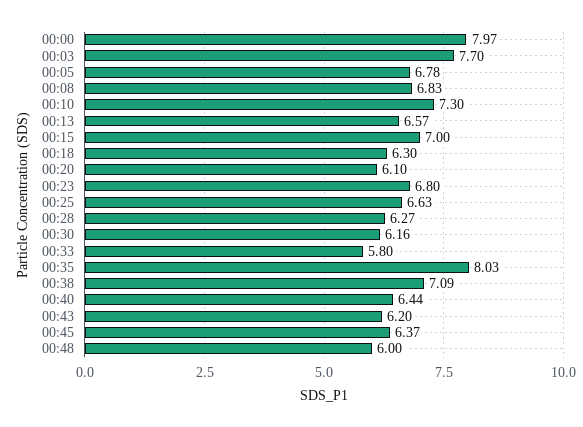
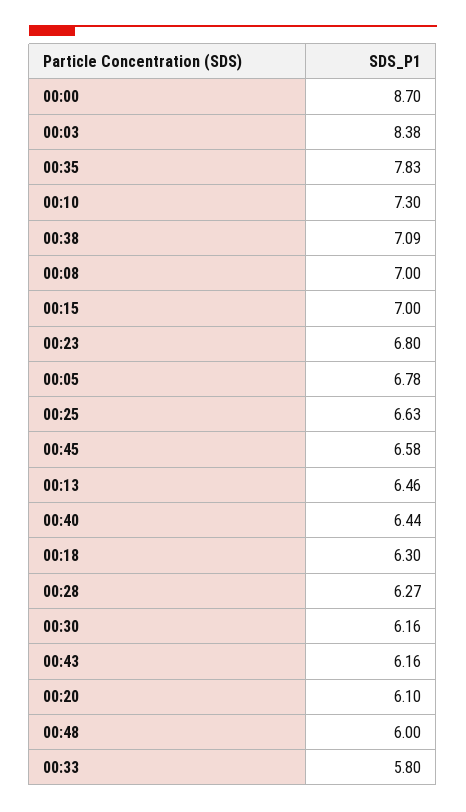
  {
-   "00:00": 7.97,
+   "00:00": 8.7,
-   "00:03": 7.7,
+   "00:03": 8.38,
    "00:05": 6.78,
-   "00:08": 6.83,
+   "00:08": 7,
    "00:10": 7.3,
-   "00:13": 6.57,
+   "00:13": 6.46,
    "00:15": 7,
    "00:18": 6.3,
    "00:20": 6.1,
    "00:23": 6.8,
    "00:25": 6.63,
    "00:28": 6.27,
    "00:30": 6.16,
    "00:33": 5.8,
-   "00:35": 8.03,
+   "00:35": 7.83,
    "00:38": 7.09,
    "00:40": 6.44,
-   "00:43": 6.2,
+   "00:43": 6.16,
-   "00:45": 6.37,
+   "00:45": 6.58,
    "00:48": 6
  }

